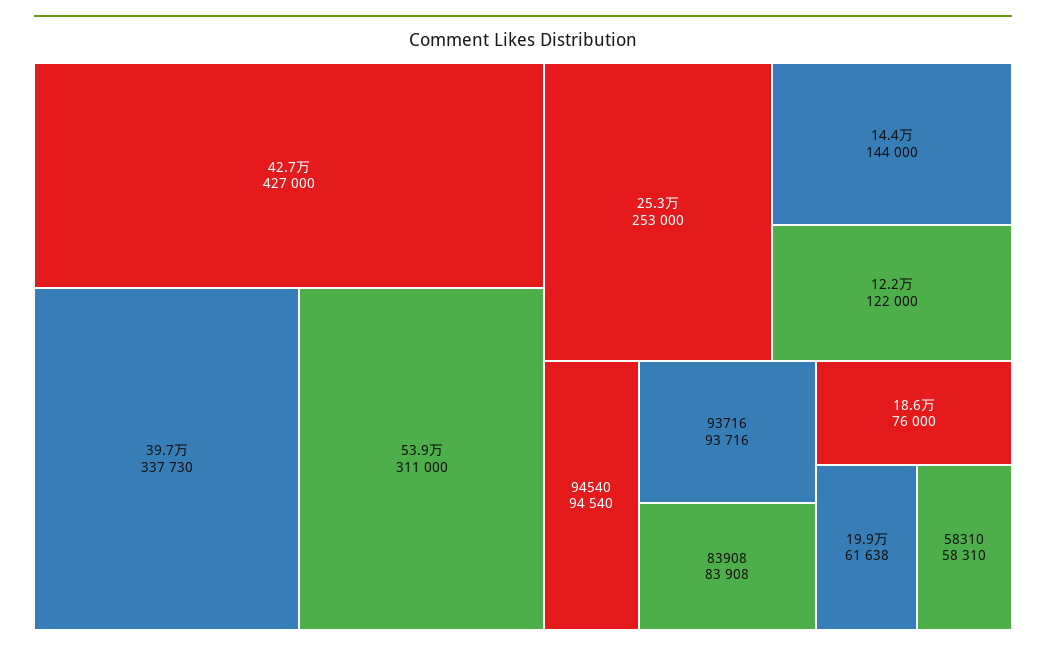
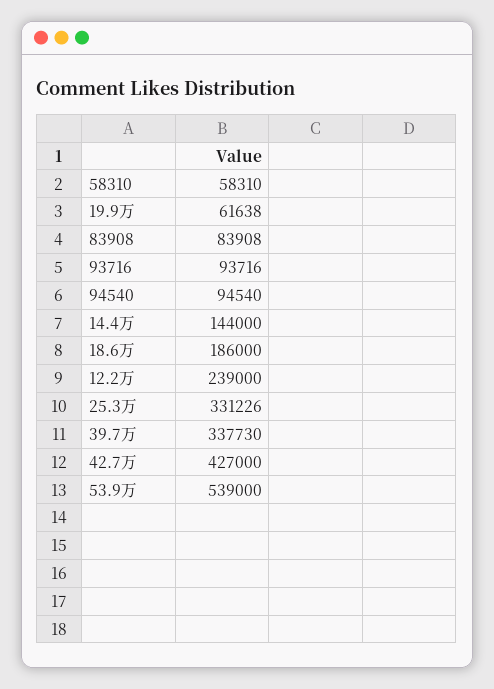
  {
    "42.7万": 427000,
    "39.7万": 337730,
-   "53.9万": 311000,
+   "53.9万": 539000,
-   "25.3万": 253000,
+   "25.3万": 331226,
    "14.4万": 144000,
-   "12.2万": 122000,
+   "12.2万": 239000,
    "94540": 94540,
    "93716": 93716,
    "83908": 83908,
-   "18.6万": 76000,
+   "18.6万": 186000,
    "19.9万": 61638,
    "58310": 58310
  }

